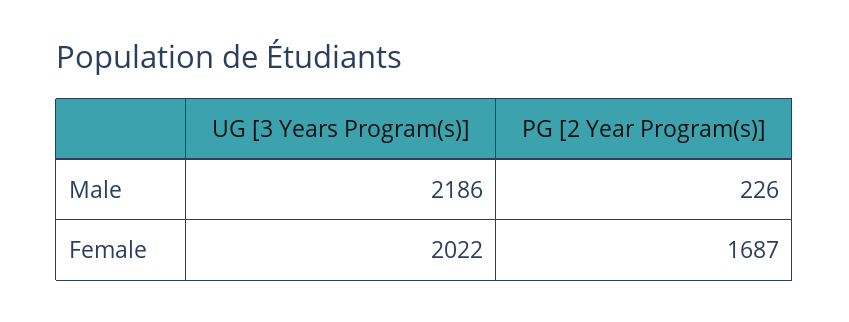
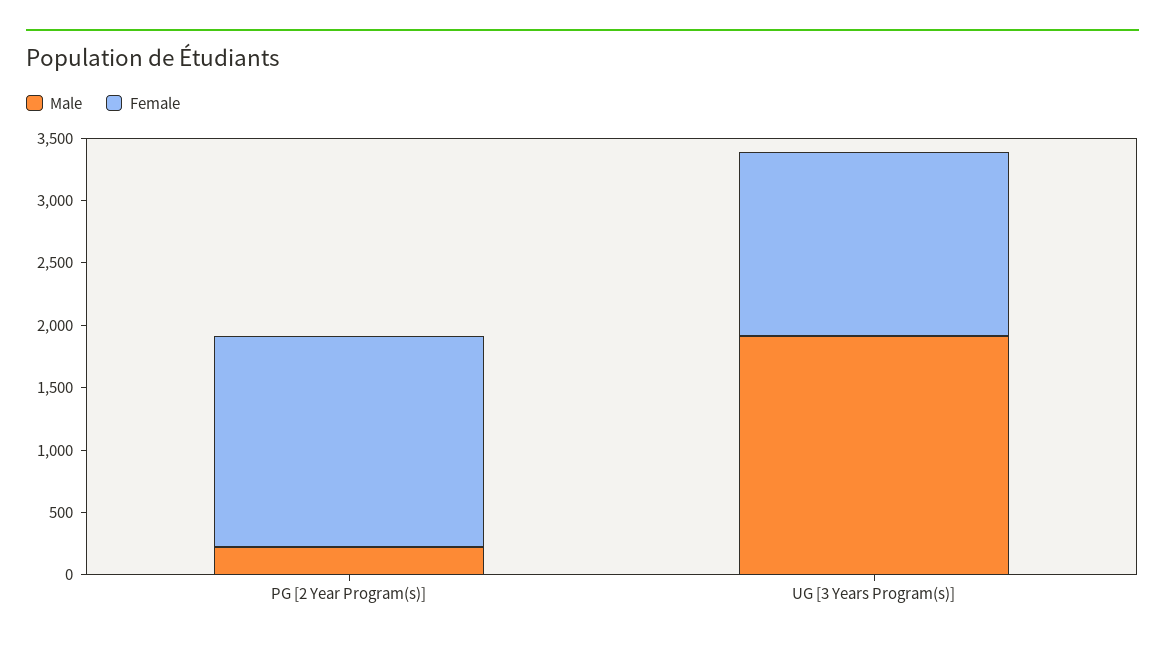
  {
    "Male": {
-     "UG [3 Years Program(s)]": 2186,
+     "UG [3 Years Program(s)]": 1900,
      "PG [2 Year Program(s)]": 226
    },
    "Female": {
-     "UG [3 Years Program(s)]": 2022,
+     "UG [3 Years Program(s)]": 1500,
      "PG [2 Year Program(s)]": 1687
    }
  }

